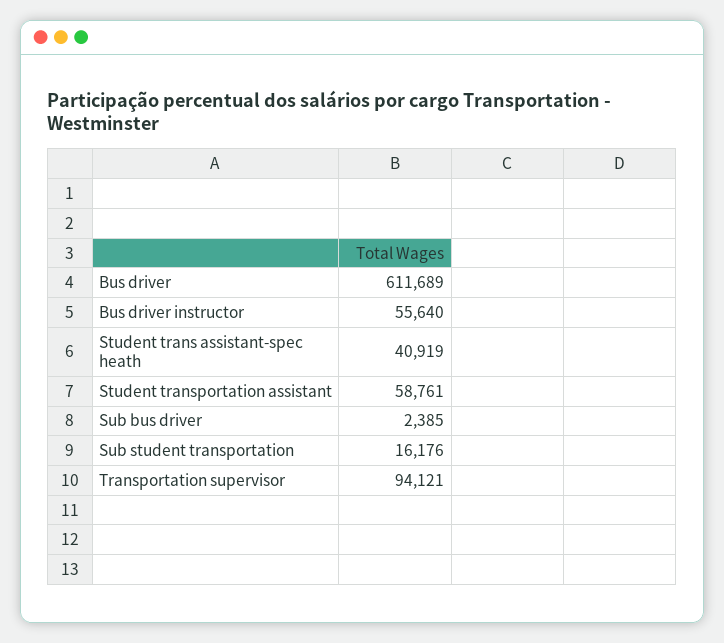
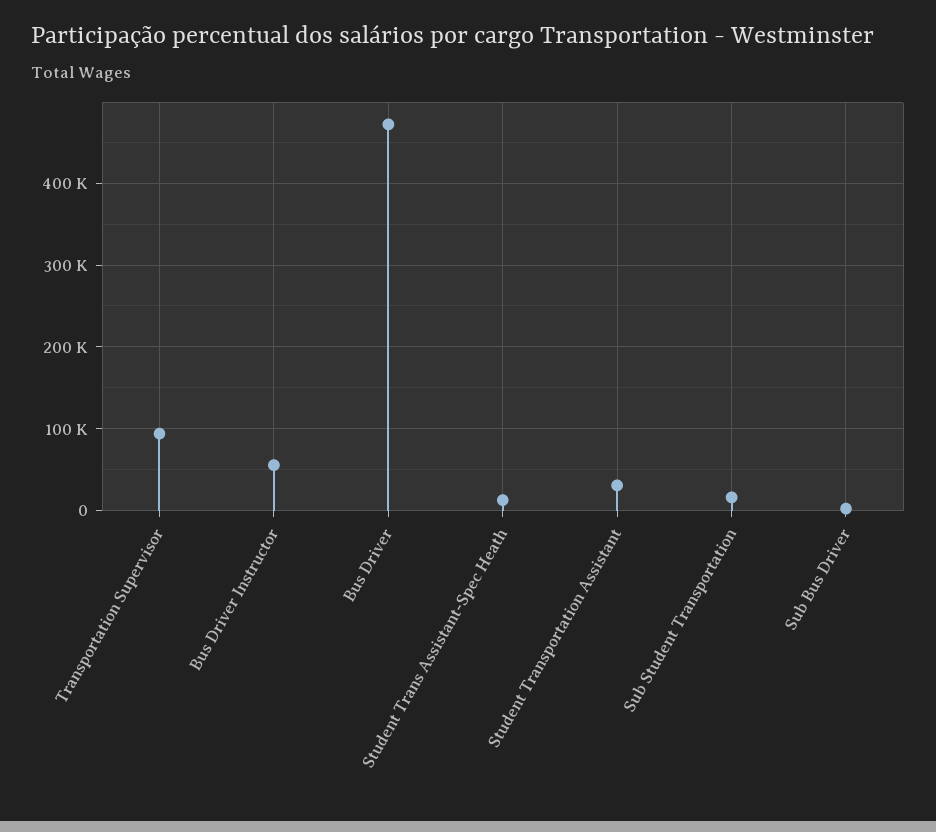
  {
-   "Bus driver": 611689,
+   "Bus driver": 470000,
    "Bus driver instructor": 55640,
-   "Student trans assistant-spec heath": 40919,
+   "Student trans assistant-spec heath": 10000,
-   "Student transportation assistant": 58761,
+   "Student transportation assistant": 30000,
    "Sub bus driver": 2385,
    "Sub student transportation": 16176,
    "Transportation supervisor": 94121
  }

